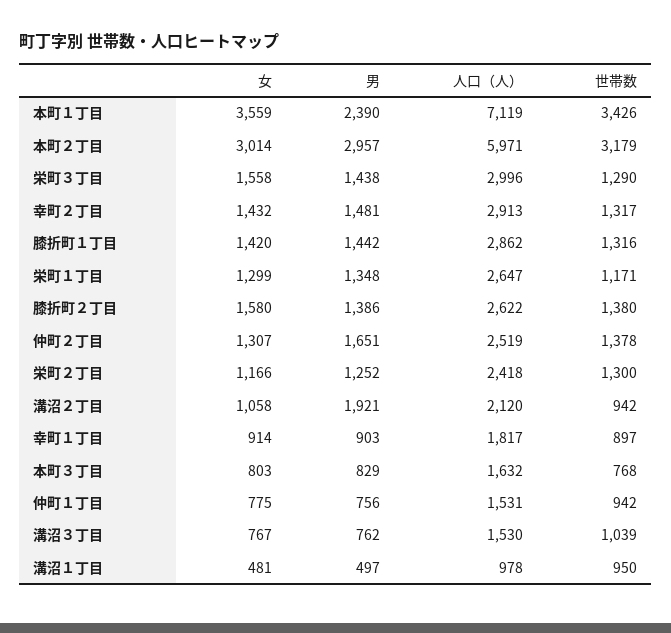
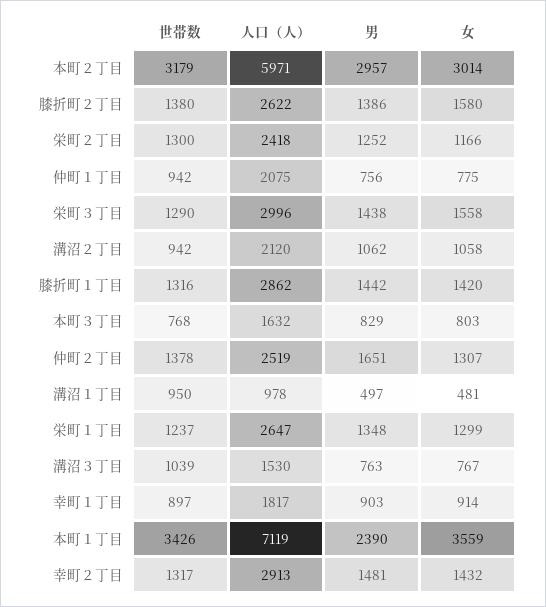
  {
    "女": {
      "本町１丁目": 3559,
      "本町２丁目": 3014,
      "栄町３丁目": 1558,
      "幸町２丁目": 1432,
      "膝折町１丁目": 1420,
      "栄町１丁目": 1299,
      "膝折町２丁目": 1580,
      "仲町２丁目": 1307,
      "栄町２丁目": 1166,
      "溝沼２丁目": 1058,
      "幸町１丁目": 914,
      "本町３丁目": 803,
      "仲町１丁目": 775,
      "溝沼３丁目": 767,
      "溝沼１丁目": 481
    },
    "男": {
      "本町１丁目": 2390,
      "本町２丁目": 2957,
      "栄町３丁目": 1438,
      "幸町２丁目": 1481,
      "膝折町１丁目": 1442,
      "栄町１丁目": 1348,
      "膝折町２丁目": 1386,
      "仲町２丁目": 1651,
      "栄町２丁目": 1252,
-     "溝沼２丁目": 1921,
+     "溝沼２丁目": 1062,
      "幸町１丁目": 903,
      "本町３丁目": 829,
      "仲町１丁目": 756,
-     "溝沼３丁目": 762,
+     "溝沼３丁目": 763,
      "溝沼１丁目": 497
    },
    "人口（人）": {
      "本町１丁目": 7119,
      "本町２丁目": 5971,
      "栄町３丁目": 2996,
      "幸町２丁目": 2913,
      "膝折町１丁目": 2862,
      "栄町１丁目": 2647,
      "膝折町２丁目": 2622,
      "仲町２丁目": 2519,
      "栄町２丁目": 2418,
      "溝沼２丁目": 2120,
      "幸町１丁目": 1817,
      "本町３丁目": 1632,
-     "仲町１丁目": 1531,
+     "仲町１丁目": 2075,
      "溝沼３丁目": 1530,
      "溝沼１丁目": 978
    },
    "世帯数": {
      "本町１丁目": 3426,
      "本町２丁目": 3179,
      "栄町３丁目": 1290,
      "幸町２丁目": 1317,
      "膝折町１丁目": 1316,
-     "栄町１丁目": 1171,
+     "栄町１丁目": 1237,
      "膝折町２丁目": 1380,
      "仲町２丁目": 1378,
      "栄町２丁目": 1300,
      "溝沼２丁目": 942,
      "幸町１丁目": 897,
      "本町３丁目": 768,
      "仲町１丁目": 942,
      "溝沼３丁目": 1039,
      "溝沼１丁目": 950
    }
  }

